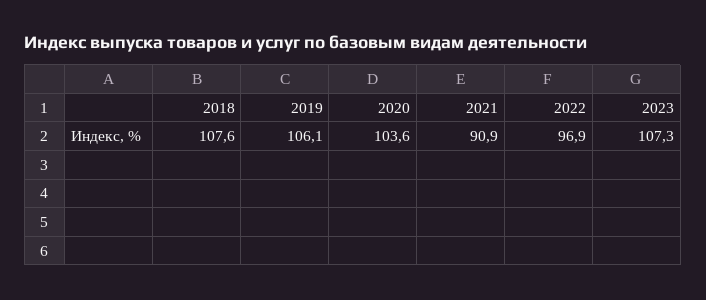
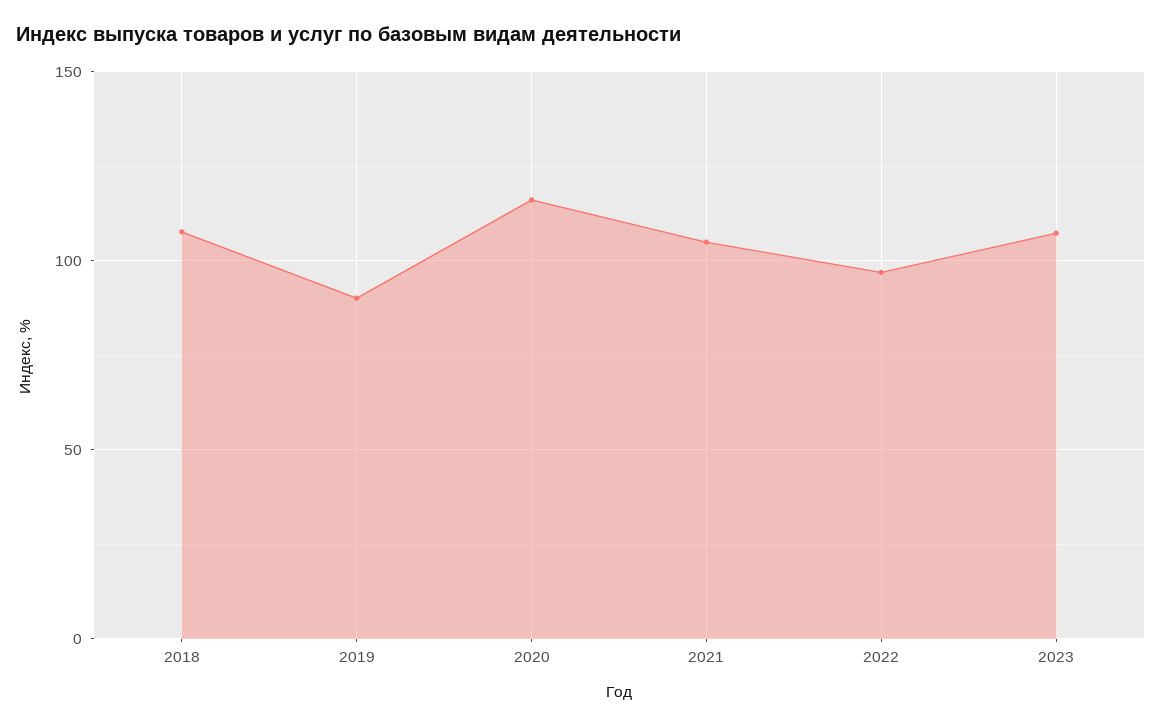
  {
    "2018": 107.6,
-   "2019": 106.1,
+   "2019": 90,
-   "2020": 103.6,
+   "2020": 115,
-   "2021": 90.9,
+   "2021": 105,
    "2022": 96.9,
    "2023": 107.3
  }

